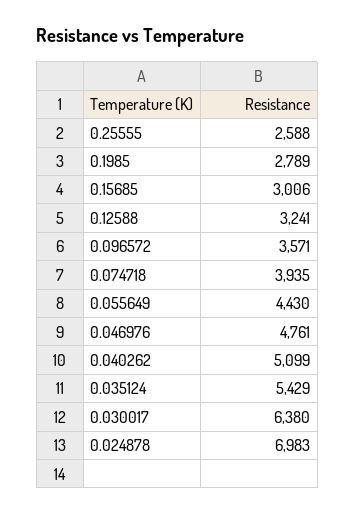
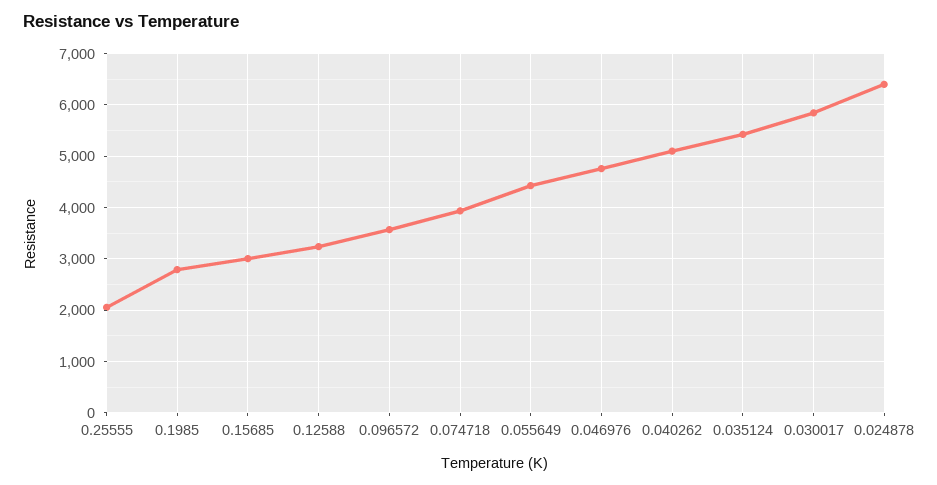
  {
-   "0.25555": 2588,
+   "0.25555": 2000,
    "0.1985": 2789,
    "0.15685": 3006,
    "0.12588": 3241,
    "0.096572": 3571,
    "0.074718": 3935,
    "0.055649": 4430,
    "0.046976": 4761,
    "0.040262": 5099,
    "0.035124": 5429,
-   "0.030017": 6380,
+   "0.030017": 5800,
-   "0.024878": 6983
+   "0.024878": 6400
  }

